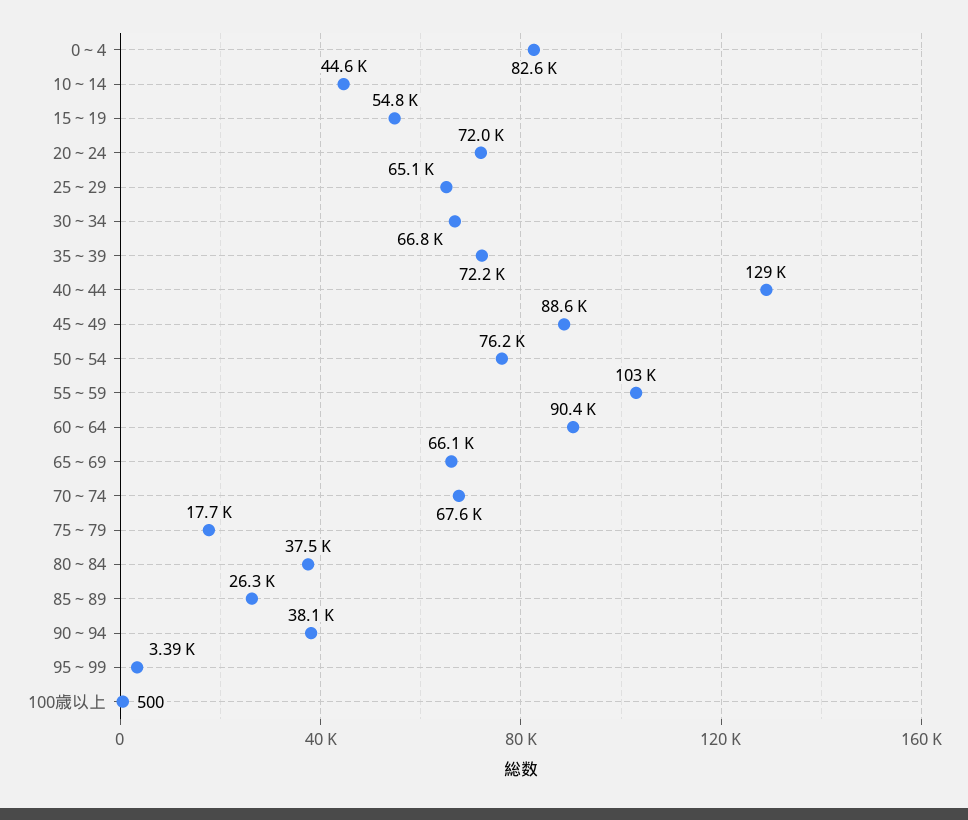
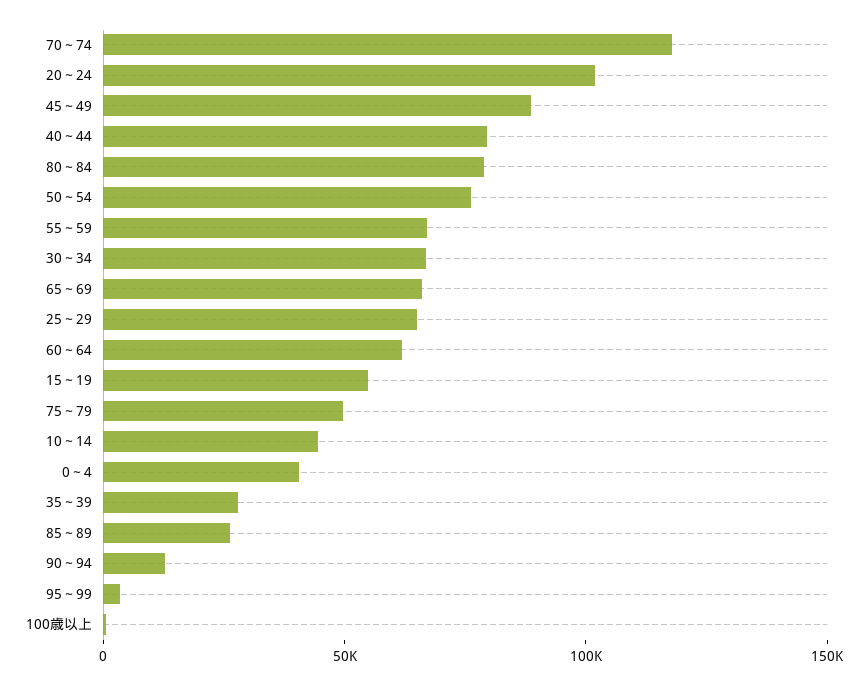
  {
-   "0～4": 82600,
+   "0～4": 40000,
    "10～14": 44600,
    "15～19": 54800,
-   "20～24": 72000,
+   "20～24": 100000,
    "25～29": 65100,
    "30～34": 66800,
-   "35～39": 72200,
+   "35～39": 30000,
-   "40～44": 129000,
+   "40～44": 80000,
    "45～49": 88600,
    "50～54": 76200,
-   "55～59": 103000,
+   "55～59": 70000,
-   "60～64": 90400,
+   "60～64": 60000,
    "65～69": 66100,
-   "70～74": 67600,
+   "70～74": 120000,
-   "75～79": 17700,
+   "75～79": 50000,
-   "80～84": 37500,
+   "80～84": 80000,
    "85～89": 26300,
-   "90～94": 38100,
+   "90～94": 10000,
    "95～99": 3390,
    "100歳以上": 500
  }

